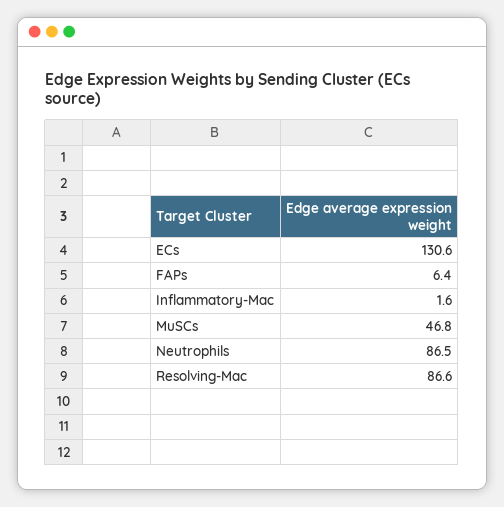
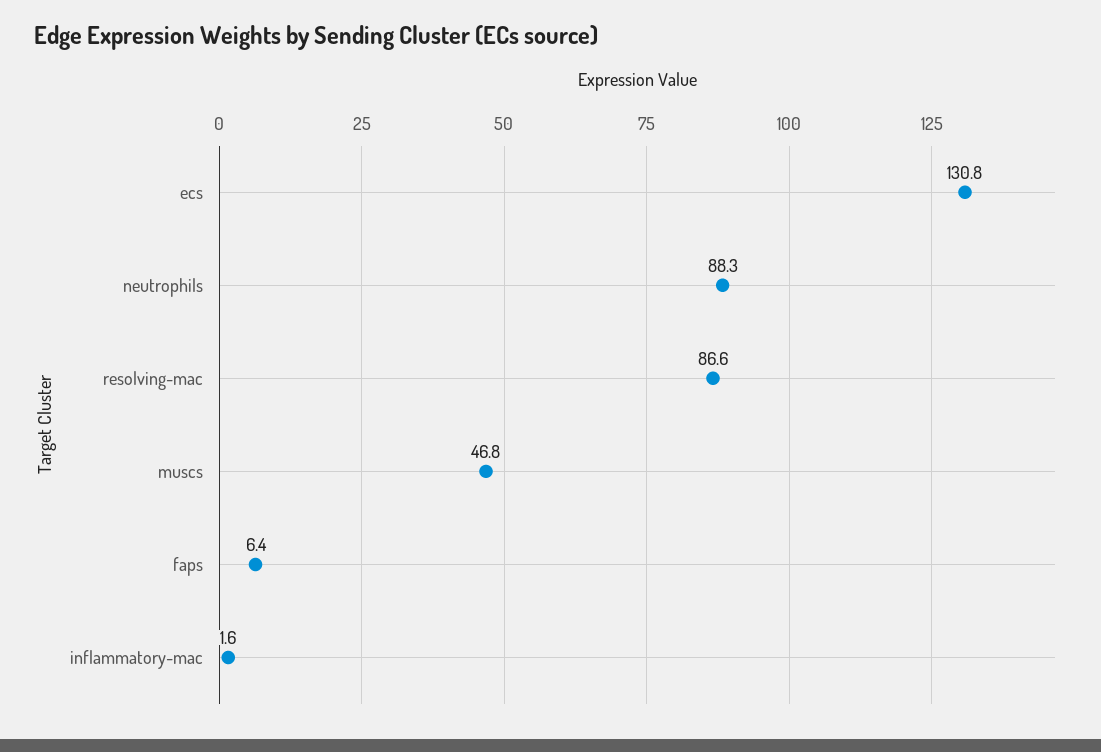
  {
-   "ECs": 130.6,
+   "ECs": 130.8,
    "FAPs": 6.4,
    "Inflammatory-Mac": 1.6,
    "MuSCs": 46.8,
-   "Neutrophils": 86.5,
+   "Neutrophils": 88.3,
    "Resolving-Mac": 86.6
  }

